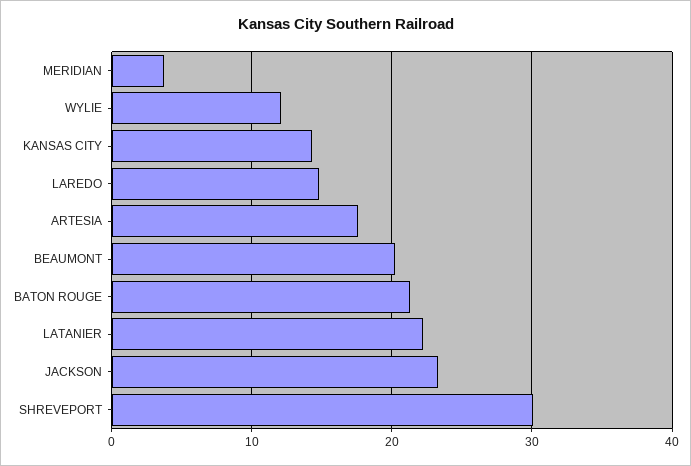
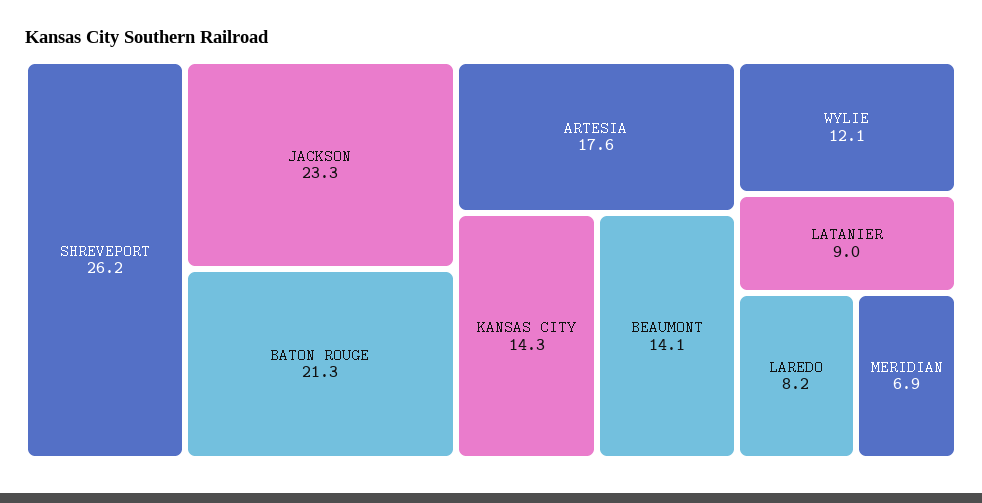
  {
-   "MERIDIAN": 4,
+   "MERIDIAN": 6.9,
    "WYLIE": 12.1,
    "KANSAS CITY": 14.3,
-   "LAREDO": 15,
+   "LAREDO": 8.2,
    "ARTESIA": 17.6,
-   "BEAUMONT": 20,
+   "BEAUMONT": 14.1,
    "BATON ROUGE": 21.3,
-   "LATANIER": 22,
+   "LATANIER": 9,
    "JACKSON": 23.3,
-   "SHREVEPORT": 30
+   "SHREVEPORT": 26.2
  }

